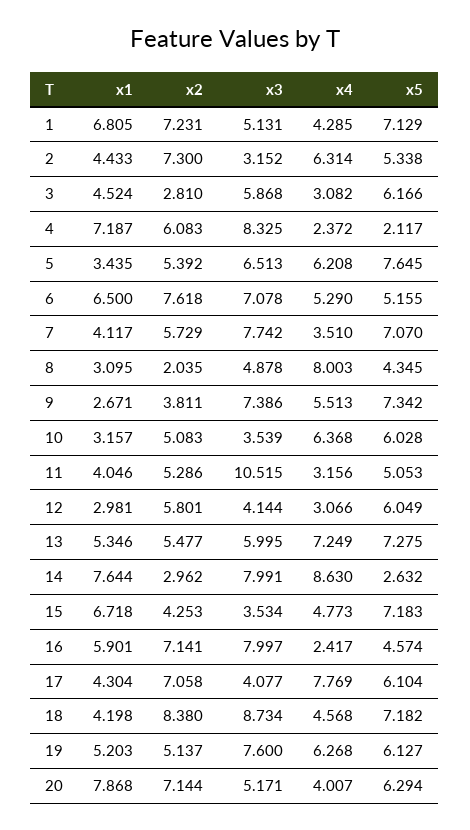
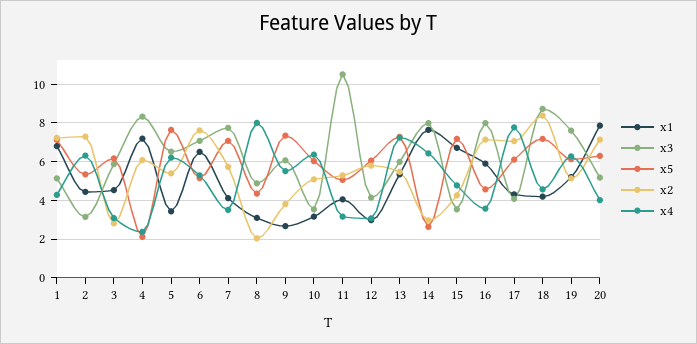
  {
    "x1": {
      "1": 6.805,
      "2": 4.433,
      "3": 4.524,
      "4": 7.187,
      "5": 3.435,
      "6": 6.5,
      "7": 4.117,
      "8": 3.095,
      "9": 2.671,
      "10": 3.157,
      "11": 4.046,
      "12": 2.981,
      "13": 5.346,
      "14": 7.644,
      "15": 6.718,
      "16": 5.901,
      "17": 4.304,
      "18": 4.198,
      "19": 5.203,
      "20": 7.868
    },
    "x2": {
      "1": 7.231,
      "2": 7.3,
      "3": 2.81,
      "4": 6.083,
      "5": 5.392,
      "6": 7.618,
      "7": 5.729,
      "8": 2.035,
      "9": 3.811,
      "10": 5.083,
      "11": 5.286,
      "12": 5.801,
      "13": 5.477,
      "14": 2.962,
      "15": 4.253,
      "16": 7.141,
      "17": 7.058,
      "18": 8.38,
      "19": 5.137,
      "20": 7.144
    },
    "x3": {
      "1": 5.131,
      "2": 3.152,
      "3": 5.868,
      "4": 8.325,
      "5": 6.513,
      "6": 7.078,
      "7": 7.742,
      "8": 4.878,
-     "9": 7.386,
+     "9": 6,
      "10": 3.539,
      "11": 10.515,
      "12": 4.144,
      "13": 5.995,
      "14": 7.991,
      "15": 3.534,
      "16": 7.997,
      "17": 4.077,
      "18": 8.734,
      "19": 7.6,
      "20": 5.171
    },
    "x4": {
      "1": 4.285,
      "2": 6.314,
      "3": 3.082,
      "4": 2.372,
      "5": 6.208,
      "6": 5.29,
      "7": 3.51,
      "8": 8.003,
      "9": 5.513,
      "10": 6.368,
      "11": 3.156,
      "12": 3.066,
      "13": 7.249,
-     "14": 8.63,
+     "14": 6.5,
      "15": 4.773,
-     "16": 2.417,
+     "16": 3.5,
      "17": 7.769,
      "18": 4.568,
      "19": 6.268,
      "20": 4.007
    },
    "x5": {
      "1": 7.129,
      "2": 5.338,
      "3": 6.166,
      "4": 2.117,
      "5": 7.645,
      "6": 5.155,
      "7": 7.07,
      "8": 4.345,
      "9": 7.342,
      "10": 6.028,
      "11": 5.053,
      "12": 6.049,
      "13": 7.275,
      "14": 2.632,
      "15": 7.183,
      "16": 4.574,
      "17": 6.104,
      "18": 7.182,
      "19": 6.127,
      "20": 6.294
    }
  }

